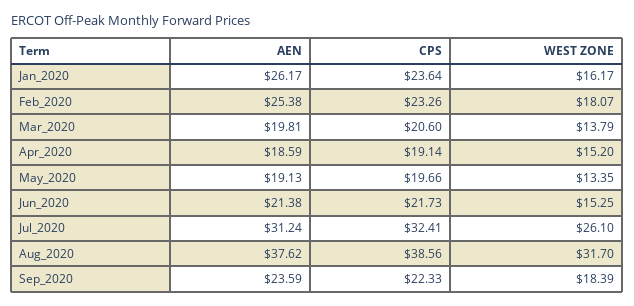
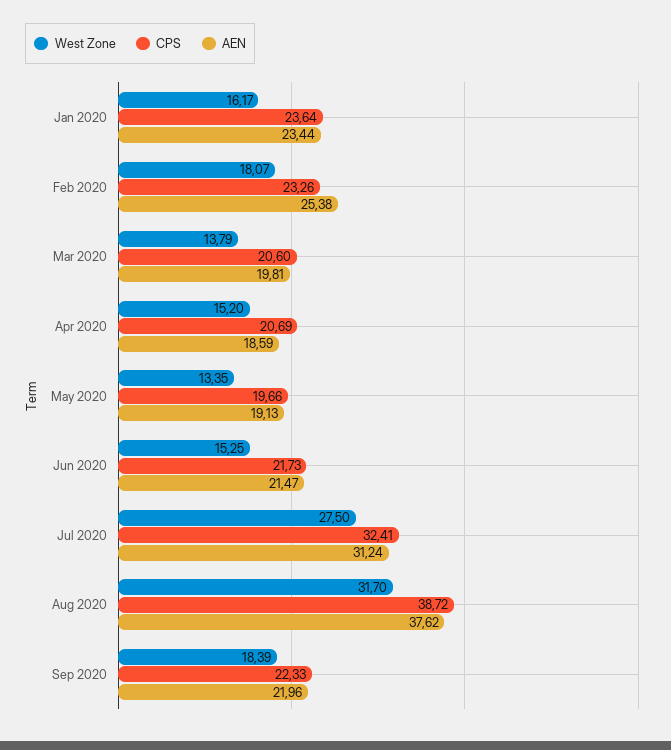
  {
    "AEN": {
-     "Jan_2020": 26.17,
+     "Jan_2020": 23.44,
      "Feb_2020": 25.38,
      "Mar_2020": 19.81,
      "Apr_2020": 18.59,
      "May_2020": 19.13,
-     "Jun_2020": 21.38,
+     "Jun_2020": 21.47,
      "Jul_2020": 31.24,
      "Aug_2020": 37.62,
-     "Sep_2020": 23.59
+     "Sep_2020": 21.96
    },
    "CPS": {
      "Jan_2020": 23.64,
      "Feb_2020": 23.26,
      "Mar_2020": 20.6,
-     "Apr_2020": 19.14,
+     "Apr_2020": 20.69,
      "May_2020": 19.66,
      "Jun_2020": 21.73,
      "Jul_2020": 32.41,
-     "Aug_2020": 38.56,
+     "Aug_2020": 38.72,
      "Sep_2020": 22.33
    },
    "WEST ZONE": {
      "Jan_2020": 16.17,
      "Feb_2020": 18.07,
      "Mar_2020": 13.79,
      "Apr_2020": 15.2,
      "May_2020": 13.35,
      "Jun_2020": 15.25,
-     "Jul_2020": 26.1,
+     "Jul_2020": 27.5,
      "Aug_2020": 31.7,
      "Sep_2020": 18.39
    }
  }

